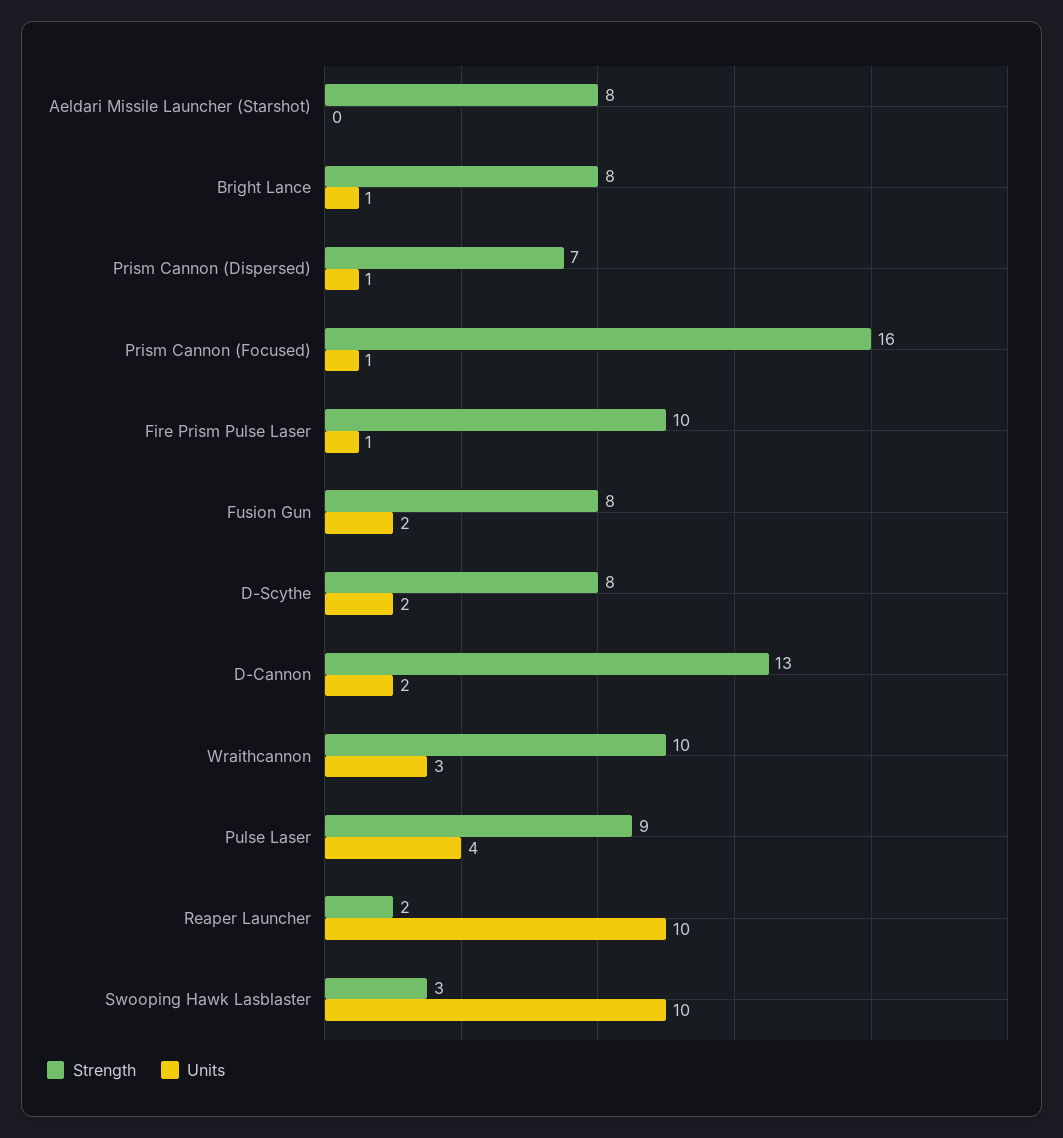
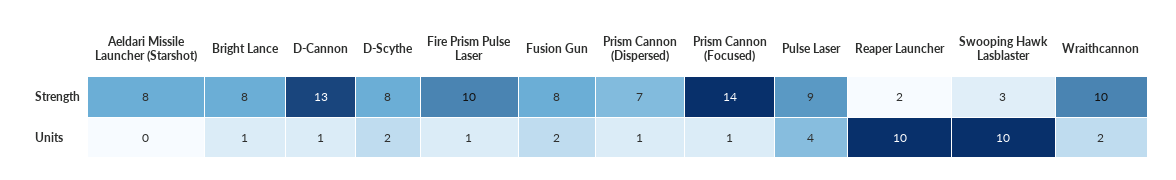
  {
    "Strength": {
      "Aeldari Missile Launcher (Starshot)": 8,
      "Bright Lance": 8,
      "Prism Cannon (Dispersed)": 7,
-     "Prism Cannon (Focused)": 16,
+     "Prism Cannon (Focused)": 14,
      "Fire Prism Pulse Laser": 10,
      "Fusion Gun": 8,
      "D-Scythe": 8,
      "D-Cannon": 13,
      "Wraithcannon": 10,
      "Pulse Laser": 9,
      "Reaper Launcher": 2,
      "Swooping Hawk Lasblaster": 3
    },
    "Units": {
      "Aeldari Missile Launcher (Starshot)": 0,
      "Bright Lance": 1,
      "Prism Cannon (Dispersed)": 1,
      "Prism Cannon (Focused)": 1,
      "Fire Prism Pulse Laser": 1,
      "Fusion Gun": 2,
      "D-Scythe": 2,
-     "D-Cannon": 2,
+     "D-Cannon": 1,
-     "Wraithcannon": 3,
+     "Wraithcannon": 2,
      "Pulse Laser": 4,
      "Reaper Launcher": 10,
      "Swooping Hawk Lasblaster": 10
    }
  }

